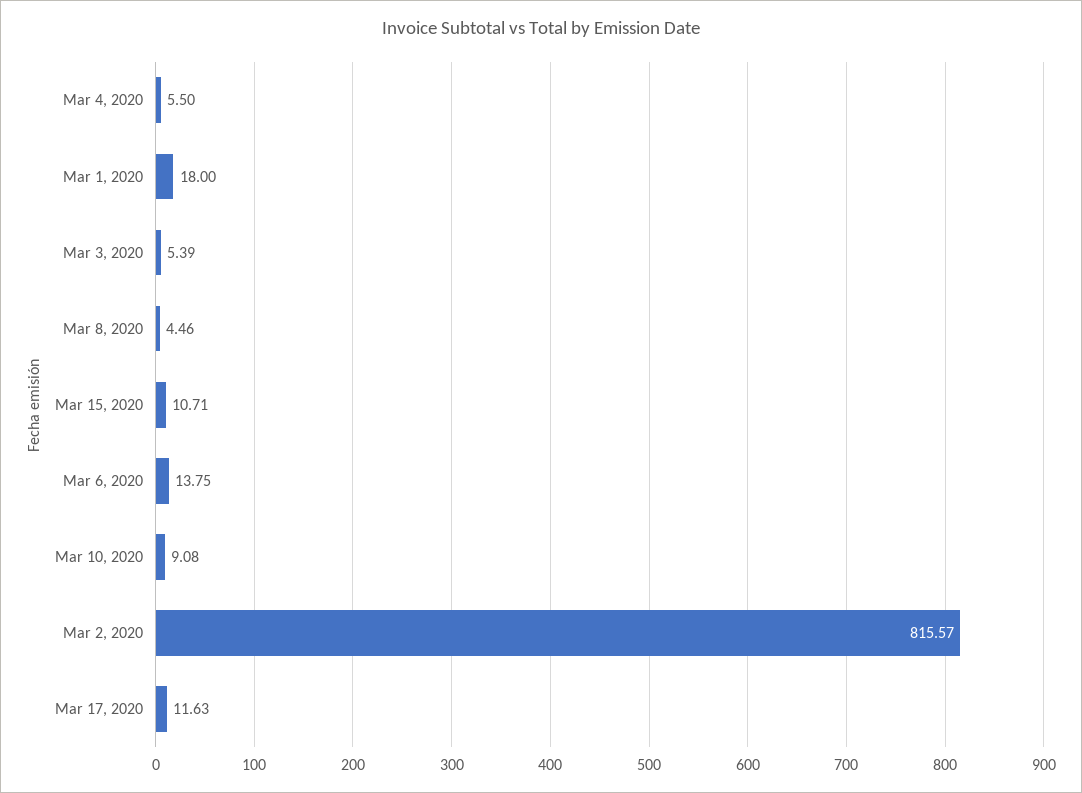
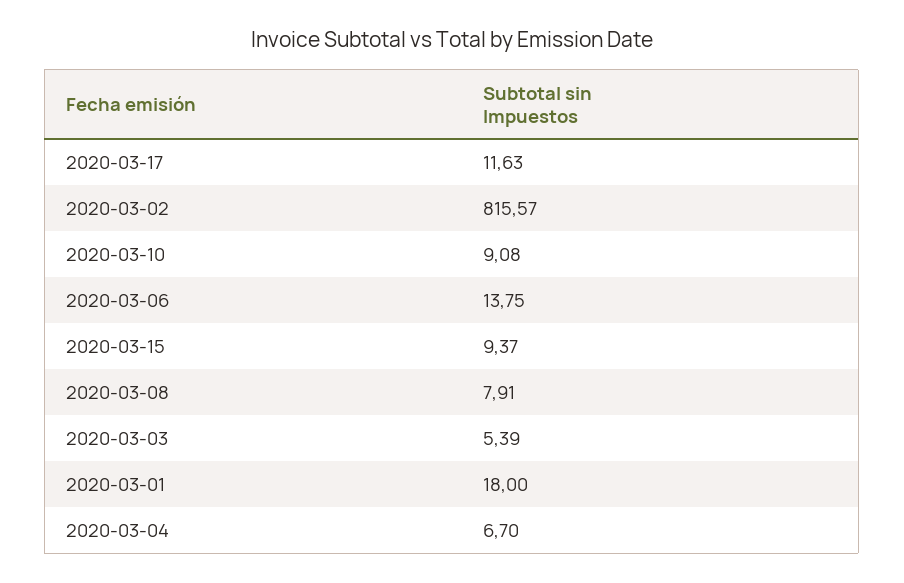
  {
-   "Mar 4, 2020": 5.5,
+   "Mar 4, 2020": 6.7,
    "Mar 1, 2020": 18,
    "Mar 3, 2020": 5.39,
-   "Mar 8, 2020": 4.46,
+   "Mar 8, 2020": 7.91,
-   "Mar 15, 2020": 10.71,
+   "Mar 15, 2020": 9.37,
    "Mar 6, 2020": 13.75,
    "Mar 10, 2020": 9.08,
    "Mar 2, 2020": 815.57,
    "Mar 17, 2020": 11.63
  }

